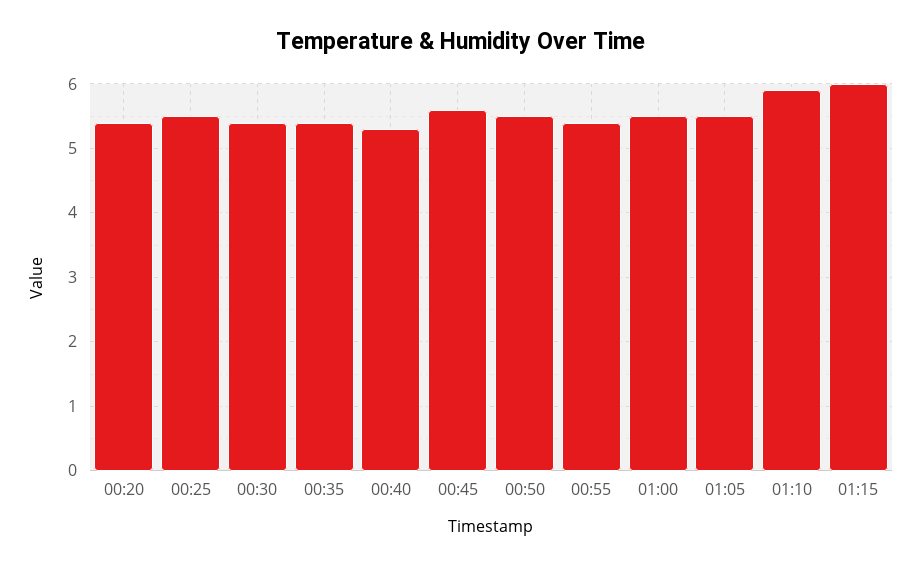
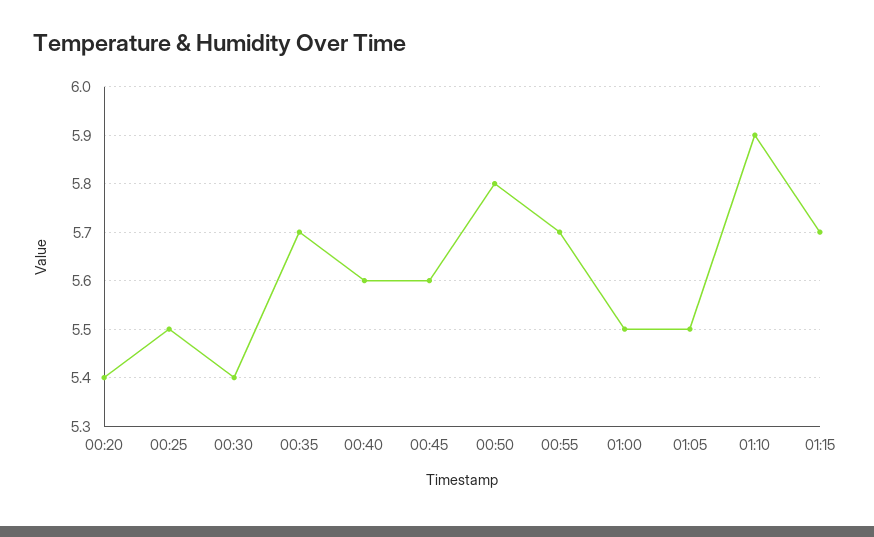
  {
    "00:20": 5.4,
    "00:25": 5.5,
    "00:30": 5.4,
-   "00:35": 5.4,
+   "00:35": 5.7,
-   "00:40": 5.3,
+   "00:40": 5.6,
    "00:45": 5.6,
-   "00:50": 5.5,
+   "00:50": 5.8,
-   "00:55": 5.4,
+   "00:55": 5.7,
    "01:00": 5.5,
    "01:05": 5.5,
    "01:10": 5.9,
-   "01:15": 6
+   "01:15": 5.7
  }

